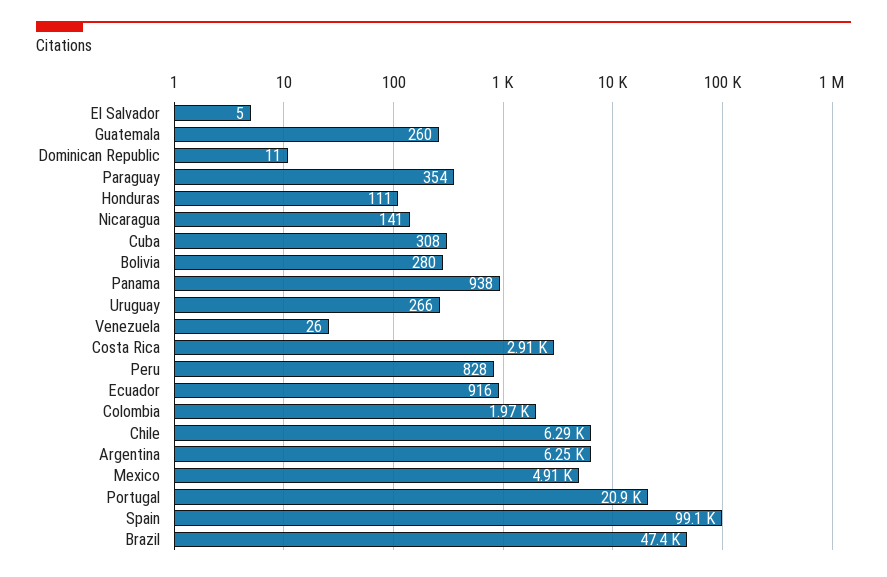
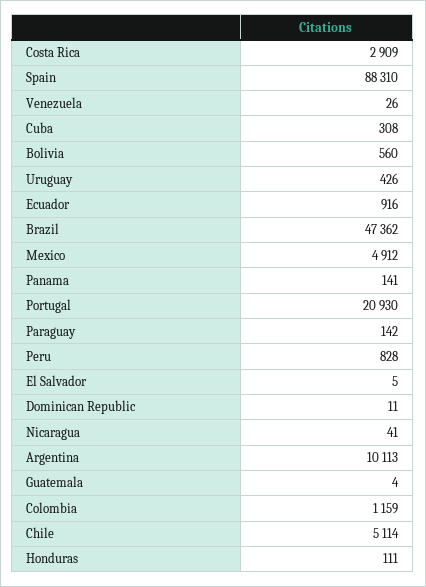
  {
    "El Salvador": 5,
-   "Guatemala": 260,
+   "Guatemala": 4,
    "Dominican Republic": 11,
-   "Paraguay": 354,
+   "Paraguay": 142,
    "Honduras": 111,
-   "Nicaragua": 141,
+   "Nicaragua": 41,
    "Cuba": 308,
-   "Bolivia": 280,
+   "Bolivia": 560,
-   "Panama": 938,
+   "Panama": 141,
-   "Uruguay": 266,
+   "Uruguay": 426,
    "Venezuela": 26,
    "Costa Rica": 2909,
    "Peru": 828,
    "Ecuador": 916,
-   "Colombia": 1970,
+   "Colombia": 1159,
-   "Chile": 6290,
+   "Chile": 5114,
-   "Argentina": 6250,
+   "Argentina": 10113,
    "Mexico": 4912,
    "Portugal": 20930,
-   "Spain": 99100,
+   "Spain": 88310,
    "Brazil": 47362
  }

